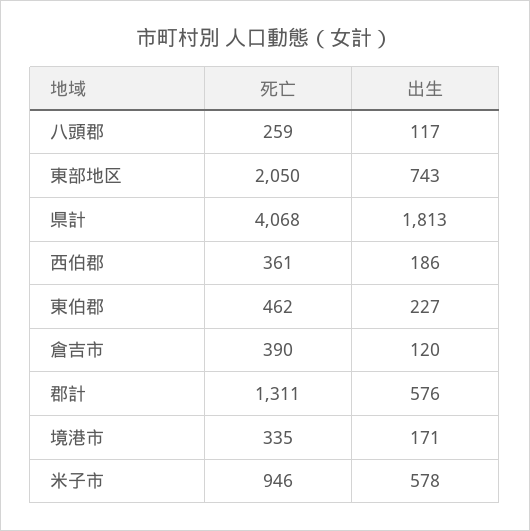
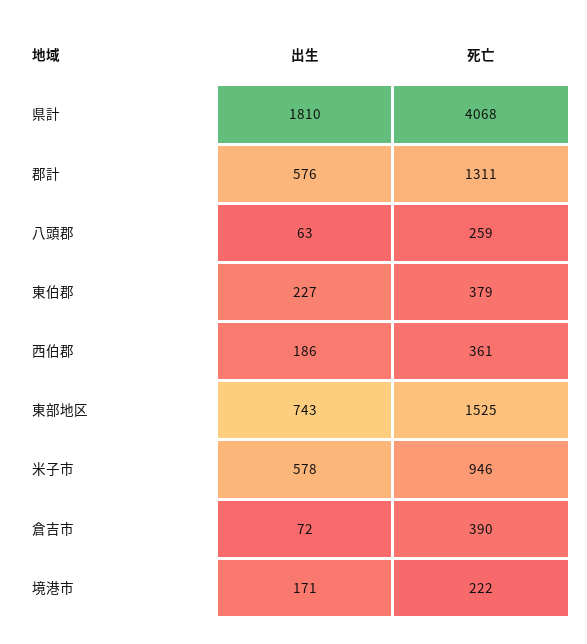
  {
    "死亡": {
      "八頭郡": 259,
-     "東部地区": 2050,
+     "東部地区": 1525,
      "県計": 4068,
      "西伯郡": 361,
-     "東伯郡": 462,
+     "東伯郡": 379,
      "倉吉市": 390,
      "郡計": 1311,
-     "境港市": 335,
+     "境港市": 222,
      "米子市": 946
    },
    "出生": {
-     "八頭郡": 117,
+     "八頭郡": 63,
      "東部地区": 743,
-     "県計": 1813,
+     "県計": 1810,
      "西伯郡": 186,
      "東伯郡": 227,
-     "倉吉市": 120,
+     "倉吉市": 72,
      "郡計": 576,
      "境港市": 171,
      "米子市": 578
    }
  }

